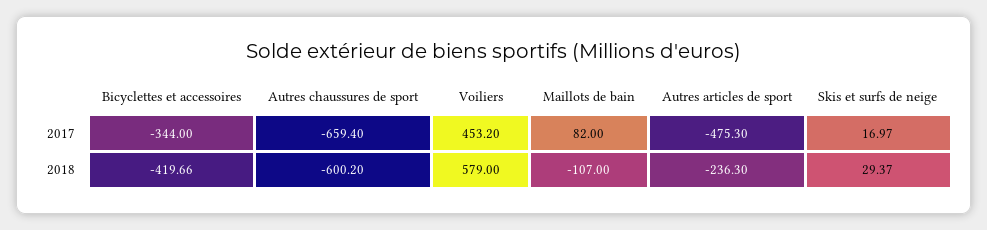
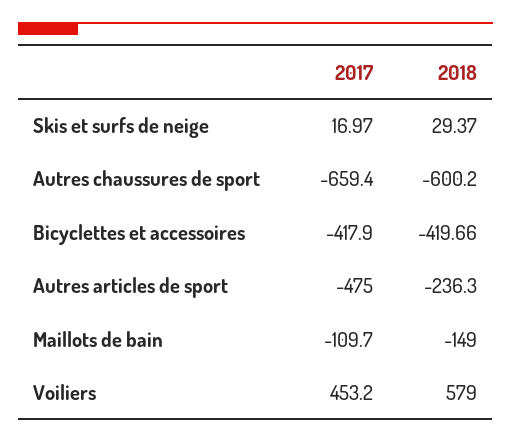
  {
    "Bicyclettes et accessoires": {
-     "2017": -344,
+     "2017": -417.9,
      "2018": -419.66
    },
    "Autres chaussures de sport": {
      "2017": -659.4,
      "2018": -600.2
    },
    "Voiliers": {
      "2017": 453.2,
      "2018": 579
    },
    "Maillots de bain": {
-     "2017": 82,
+     "2017": -109.7,
-     "2018": -107
+     "2018": -149
    },
    "Autres articles de sport": {
-     "2017": -475.3,
+     "2017": -475,
      "2018": -236.3
    },
    "Skis et surfs de neige": {
      "2017": 16.97,
      "2018": 29.37
    }
  }

